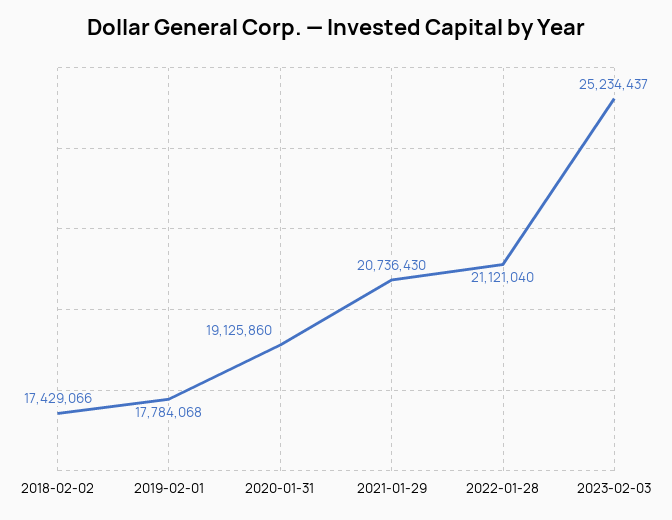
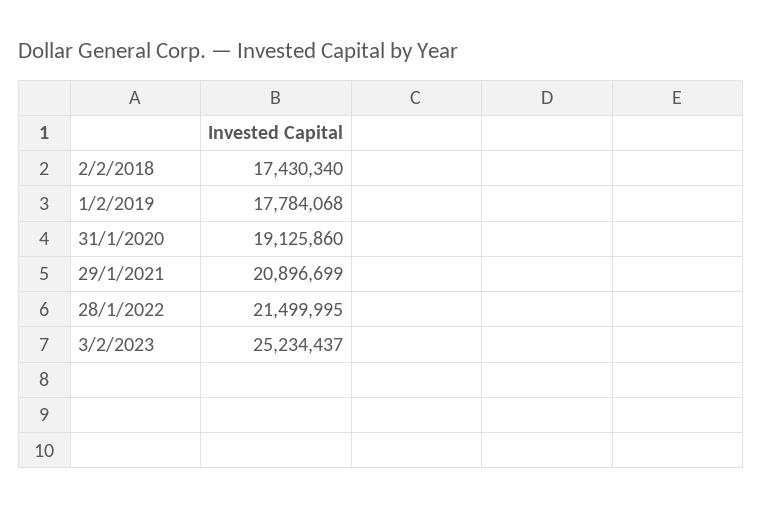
  {
-   "2018-02-02": 17429066,
+   "2018-02-02": 17430340,
    "2019-02-01": 17784068,
    "2020-01-31": 19125860,
-   "2021-01-29": 20736430,
+   "2021-01-29": 20896699,
-   "2022-01-28": 21121040,
+   "2022-01-28": 21499995,
    "2023-02-03": 25234437
  }

